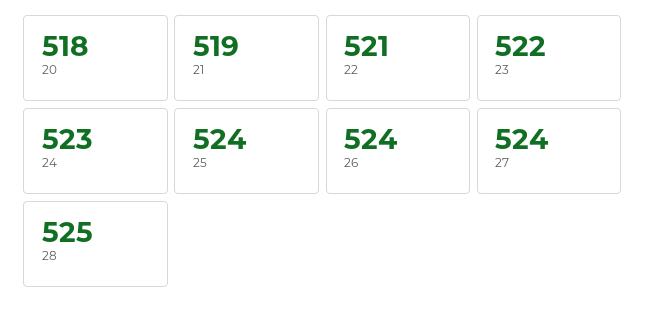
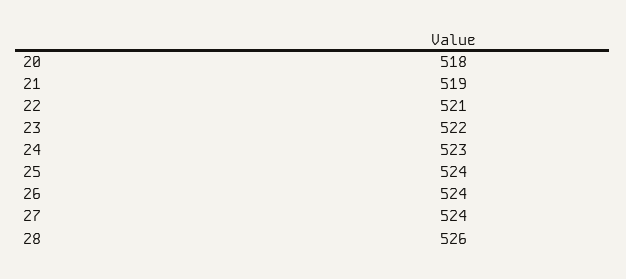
  {
    "20": 518,
    "21": 519,
    "22": 521,
    "23": 522,
    "24": 523,
    "25": 524,
    "26": 524,
    "27": 524,
-   "28": 525
+   "28": 526
  }

